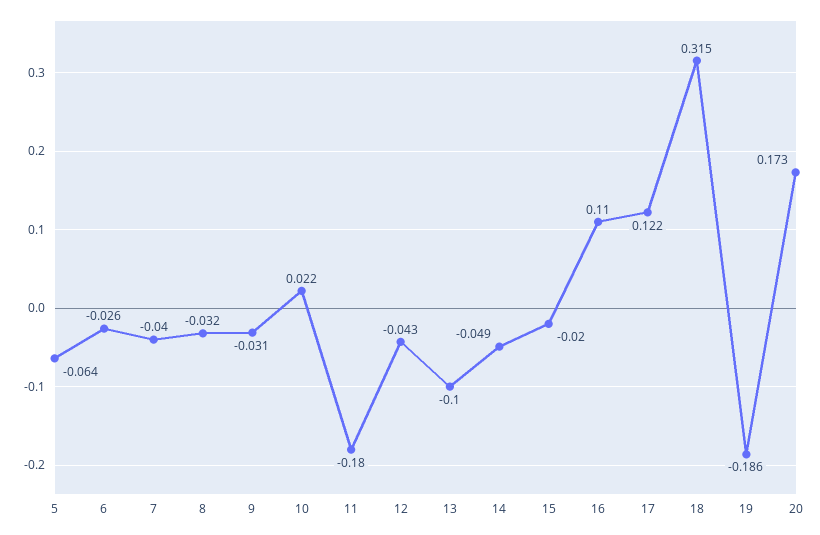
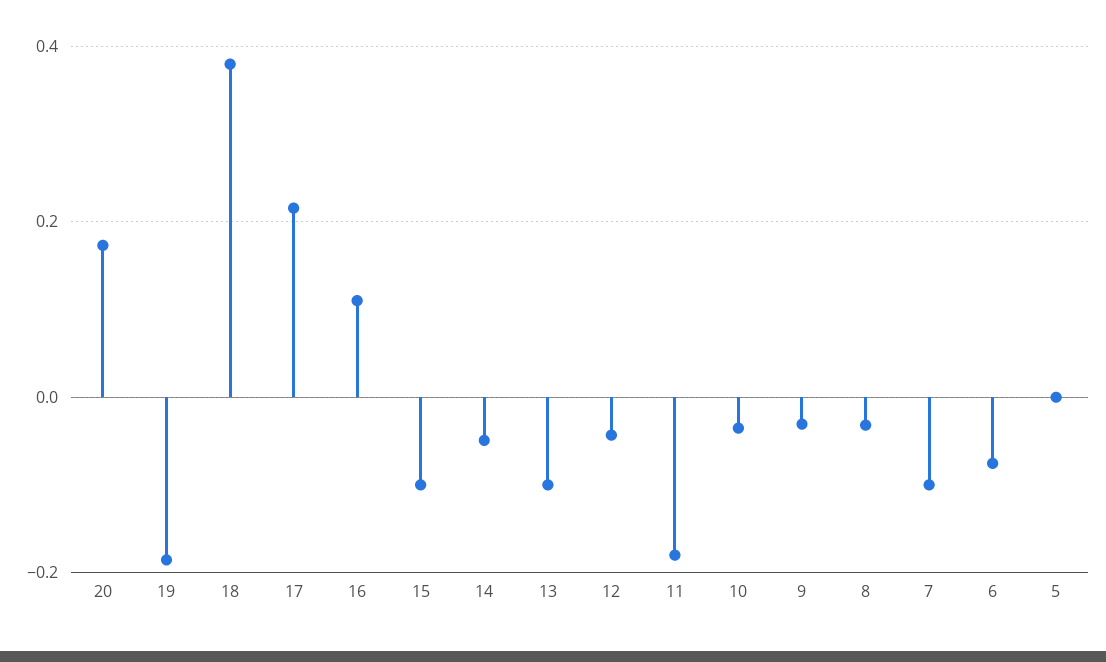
  {
-   "5": -0.064,
+   "5": 0,
-   "6": -0.026,
+   "6": -0.08,
-   "7": -0.04,
+   "7": -0.1,
    "8": -0.032,
    "9": -0.031,
-   "10": 0.022,
+   "10": -0.04,
    "11": -0.18,
    "12": -0.043,
    "13": -0.1,
    "14": -0.049,
-   "15": -0.02,
+   "15": -0.1,
    "16": 0.11,
-   "17": 0.122,
+   "17": 0.22,
-   "18": 0.315,
+   "18": 0.38,
    "19": -0.186,
    "20": 0.173
  }

